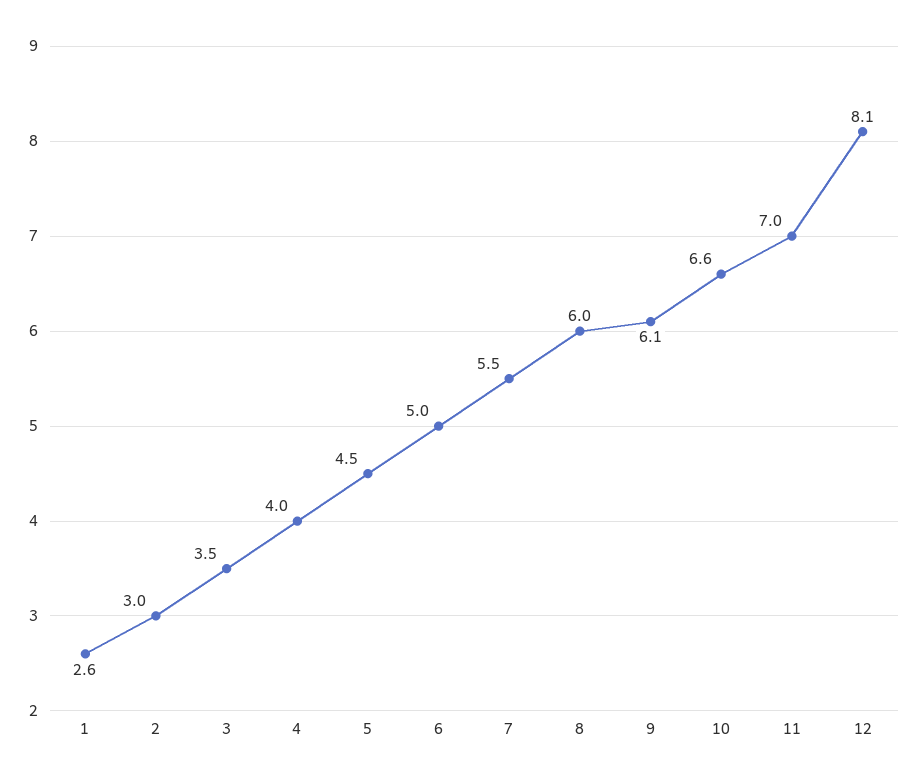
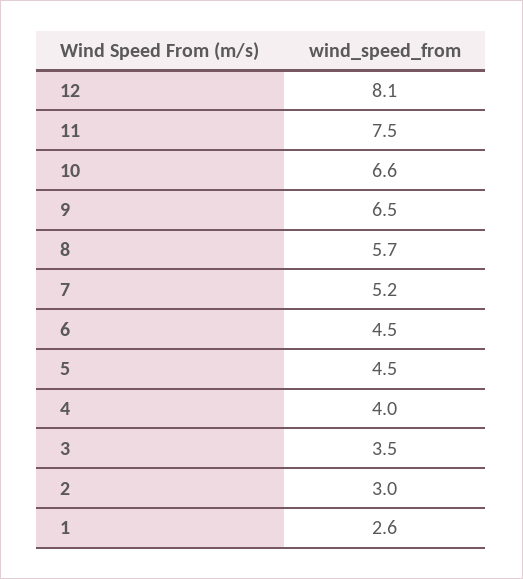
  {
    "1": 2.6,
    "2": 3,
    "3": 3.5,
    "4": 4,
    "5": 4.5,
-   "6": 5,
+   "6": 4.5,
-   "7": 5.5,
+   "7": 5.2,
-   "8": 6,
+   "8": 5.7,
-   "9": 6.1,
+   "9": 6.5,
    "10": 6.6,
-   "11": 7,
+   "11": 7.5,
    "12": 8.1
  }

